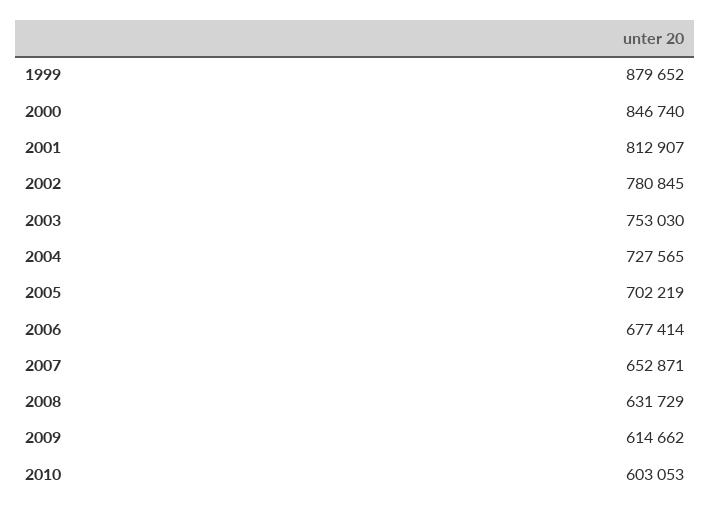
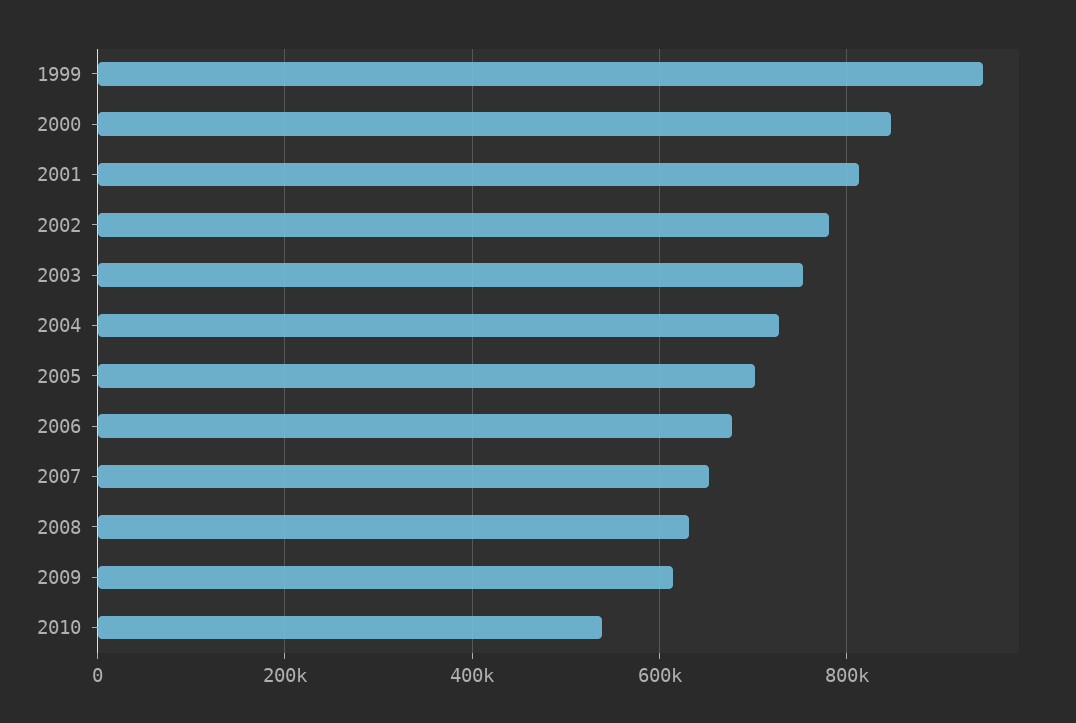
  {
-   "1999": 879652,
+   "1999": 940000,
    "2000": 846740,
    "2001": 812907,
    "2002": 780845,
    "2003": 753030,
    "2004": 727565,
    "2005": 702219,
    "2006": 677414,
    "2007": 652871,
    "2008": 631729,
    "2009": 614662,
-   "2010": 603053
+   "2010": 540000
  }

